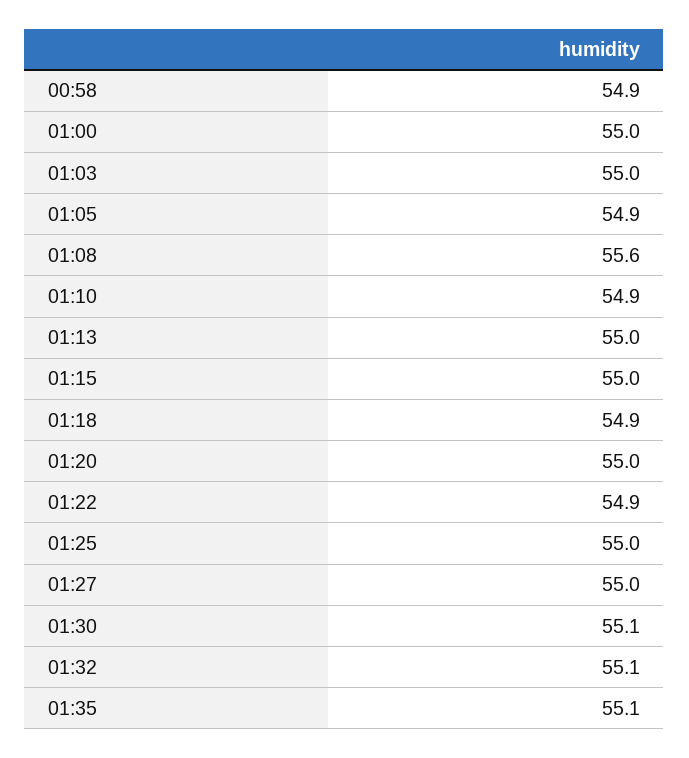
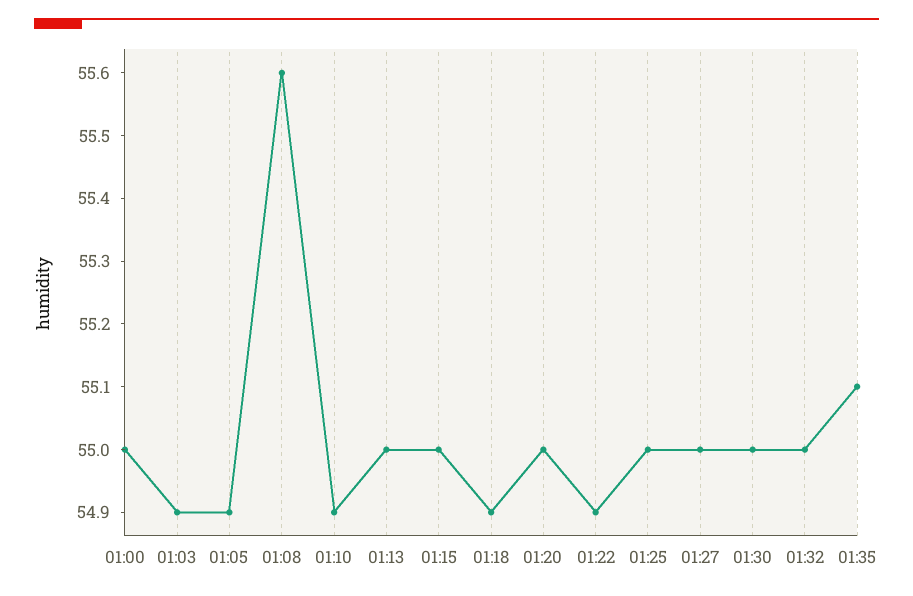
  {
-   "00:58": 54.9,
    "01:00": 55,
-   "01:03": 55,
+   "01:03": 54.9,
    "01:05": 54.9,
    "01:08": 55.6,
    "01:10": 54.9,
    "01:13": 55,
    "01:15": 55,
    "01:18": 54.9,
    "01:20": 55,
    "01:22": 54.9,
    "01:25": 55,
    "01:27": 55,
-   "01:30": 55.1,
+   "01:30": 55,
-   "01:32": 55.1,
+   "01:32": 55,
    "01:35": 55.1
  }

